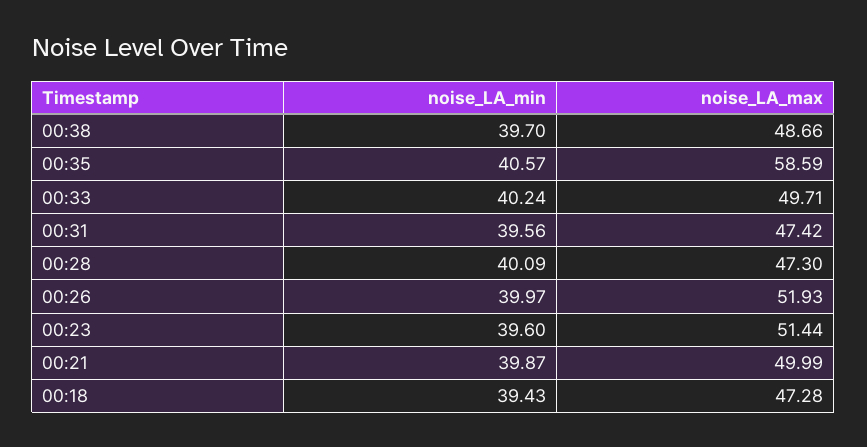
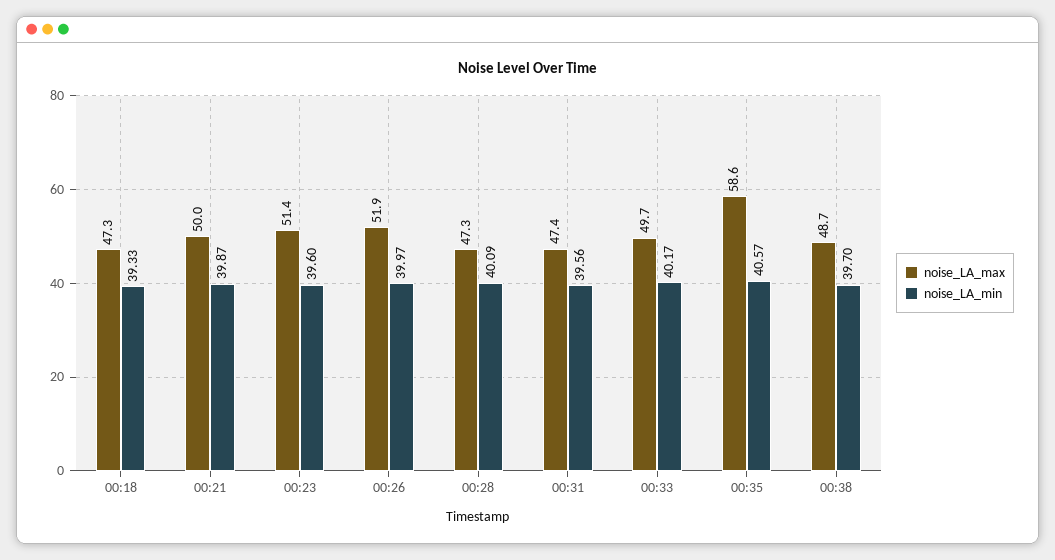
  {
    "noise_LA_min": {
      "00:38": 39.7,
      "00:35": 40.57,
-     "00:33": 40.24,
+     "00:33": 40.17,
      "00:31": 39.56,
      "00:28": 40.09,
      "00:26": 39.97,
      "00:23": 39.6,
      "00:21": 39.87,
-     "00:18": 39.43
+     "00:18": 39.33
    },
    "noise_LA_max": {
      "00:38": 48.66,
      "00:35": 58.59,
      "00:33": 49.71,
      "00:31": 47.42,
      "00:28": 47.3,
      "00:26": 51.93,
      "00:23": 51.44,
      "00:21": 49.99,
      "00:18": 47.28
    }
  }

